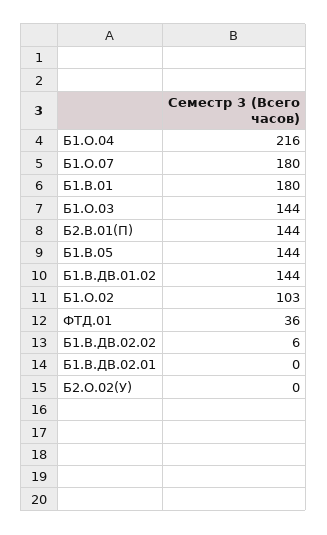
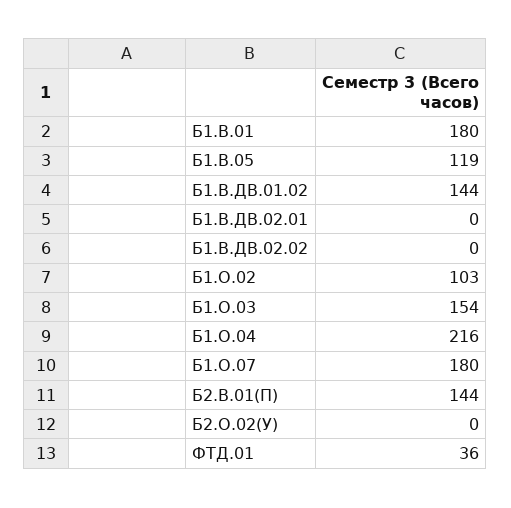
  {
    "Б1.О.04": 216,
    "Б1.О.07": 180,
    "Б1.В.01": 180,
-   "Б1.О.03": 144,
+   "Б1.О.03": 154,
    "Б2.В.01(П)": 144,
-   "Б1.В.05": 144,
+   "Б1.В.05": 119,
    "Б1.В.ДВ.01.02": 144,
    "Б1.О.02": 103,
    "ФТД.01": 36,
-   "Б1.В.ДВ.02.02": 6,
+   "Б1.В.ДВ.02.02": 0,
    "Б1.В.ДВ.02.01": 0,
    "Б2.О.02(У)": 0
  }

